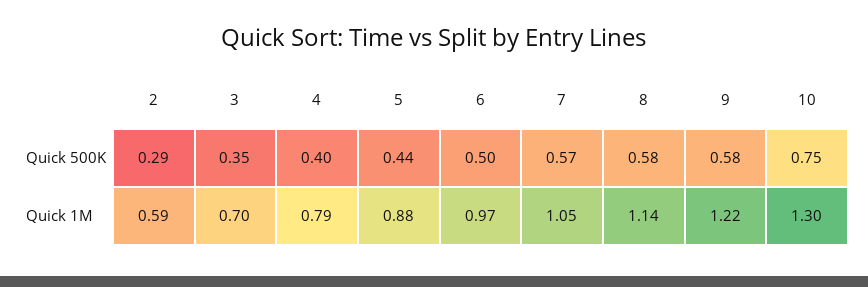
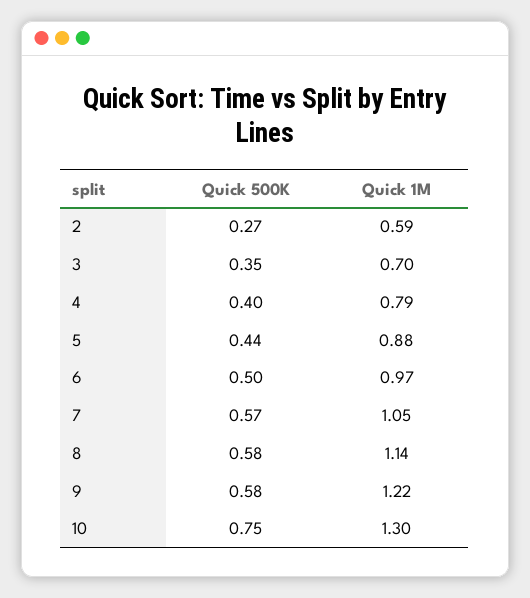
  {
    "2": {
-     "Quick 500K": 0.29,
+     "Quick 500K": 0.27,
      "Quick 1M": 0.59
    },
    "3": {
      "Quick 500K": 0.35,
      "Quick 1M": 0.7
    },
    "4": {
      "Quick 500K": 0.4,
      "Quick 1M": 0.79
    },
    "5": {
      "Quick 500K": 0.44,
      "Quick 1M": 0.88
    },
    "6": {
      "Quick 500K": 0.5,
      "Quick 1M": 0.97
    },
    "7": {
      "Quick 500K": 0.57,
      "Quick 1M": 1.05
    },
    "8": {
      "Quick 500K": 0.58,
      "Quick 1M": 1.14
    },
    "9": {
      "Quick 500K": 0.58,
      "Quick 1M": 1.22
    },
    "10": {
      "Quick 500K": 0.75,
      "Quick 1M": 1.3
    }
  }

